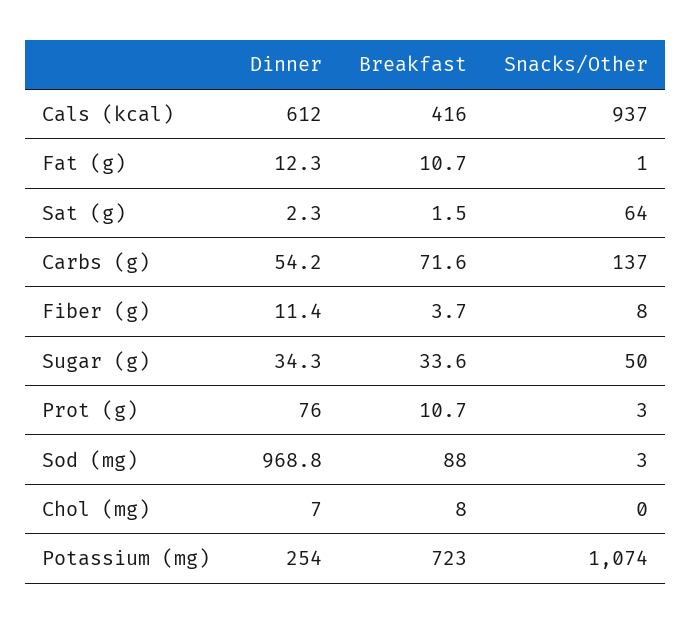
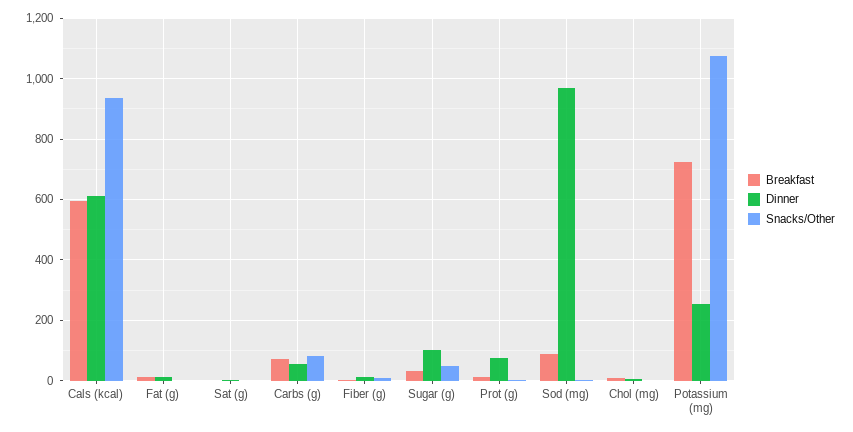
  {
    "Dinner": {
      "Cals (kcal)": 612,
      "Fat (g)": 12.3,
      "Sat (g)": 2.3,
      "Carbs (g)": 54.2,
      "Fiber (g)": 11.4,
-     "Sugar (g)": 34.3,
+     "Sugar (g)": 100,
      "Prot (g)": 76,
      "Sod (mg)": 968.8,
      "Chol (mg)": 7,
      "Potassium (mg)": 254
    },
    "Breakfast": {
-     "Cals (kcal)": 416,
+     "Cals (kcal)": 600,
      "Fat (g)": 10.7,
      "Sat (g)": 1.5,
      "Carbs (g)": 71.6,
      "Fiber (g)": 3.7,
      "Sugar (g)": 33.6,
      "Prot (g)": 10.7,
      "Sod (mg)": 88,
      "Chol (mg)": 8,
      "Potassium (mg)": 723
    },
    "Snacks/Other": {
      "Cals (kcal)": 937,
      "Fat (g)": 1,
-     "Sat (g)": 64,
+     "Sat (g)": 0,
-     "Carbs (g)": 137,
+     "Carbs (g)": 80,
      "Fiber (g)": 8,
      "Sugar (g)": 50,
      "Prot (g)": 3,
      "Sod (mg)": 3,
      "Chol (mg)": 0,
      "Potassium (mg)": 1074
    }
  }

